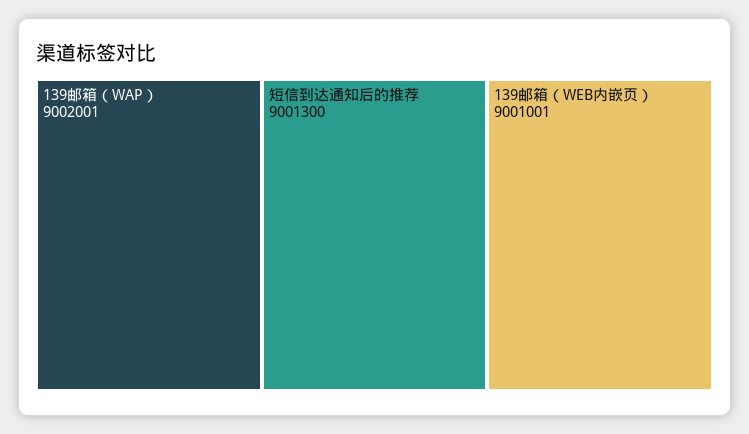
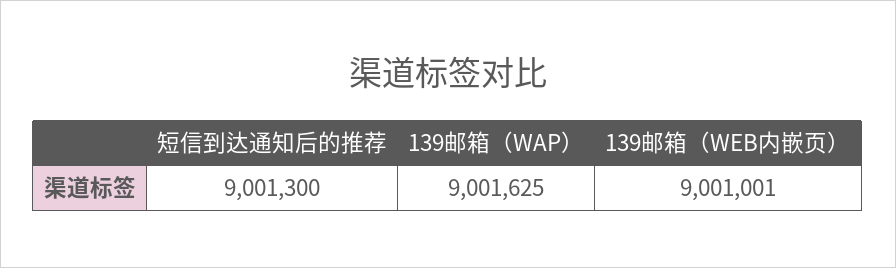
  {
-   "139邮箱（WAP）": 9002001,
+   "139邮箱（WAP）": 9001625,
    "短信到达通知后的推荐": 9001300,
    "139邮箱（WEB内嵌页）": 9001001
  }

